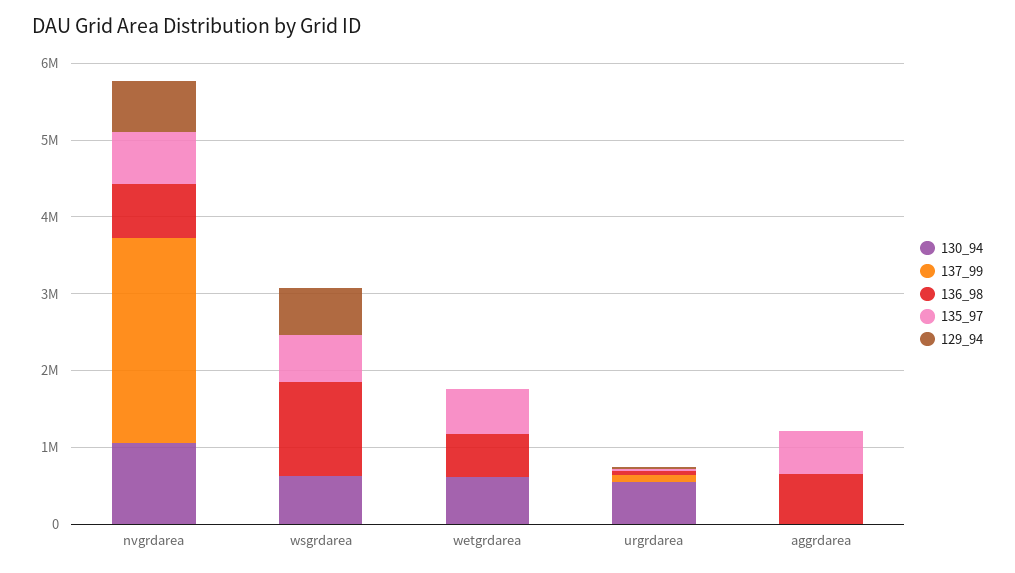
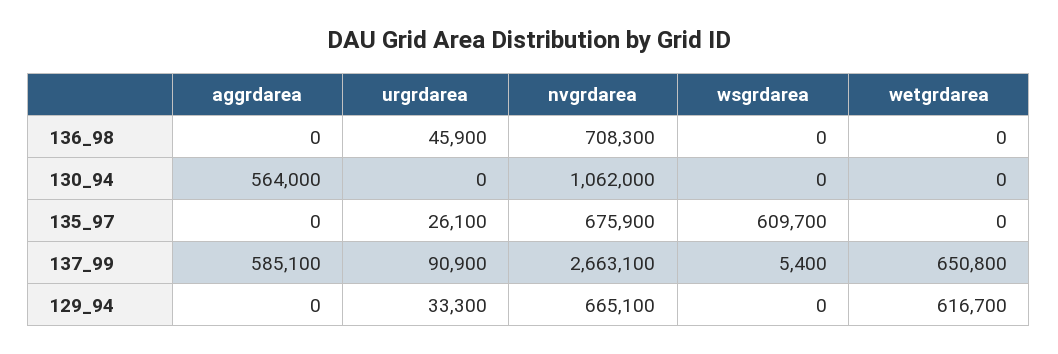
  {
    "130_94": {
      "nvgrdarea": 1062000,
-     "wsgrdarea": 600000,
+     "wsgrdarea": 0,
-     "wetgrdarea": 600000,
+     "wetgrdarea": 0,
-     "urgrdarea": 600000,
+     "urgrdarea": 0,
-     "aggrdarea": 0
+     "aggrdarea": 564000
    },
    "137_99": {
      "nvgrdarea": 2663100,
      "wsgrdarea": 5400,
-     "wetgrdarea": 0,
+     "wetgrdarea": 650800,
      "urgrdarea": 90900,
-     "aggrdarea": 0
+     "aggrdarea": 585100
    },
    "136_98": {
      "nvgrdarea": 708300,
-     "wsgrdarea": 1200000,
+     "wsgrdarea": 0,
-     "wetgrdarea": 600000,
+     "wetgrdarea": 0,
      "urgrdarea": 45900,
-     "aggrdarea": 600000
+     "aggrdarea": 0
    },
    "135_97": {
      "nvgrdarea": 675900,
      "wsgrdarea": 609700,
-     "wetgrdarea": 600000,
+     "wetgrdarea": 0,
      "urgrdarea": 26100,
-     "aggrdarea": 600000
+     "aggrdarea": 0
    },
    "129_94": {
      "nvgrdarea": 665100,
-     "wsgrdarea": 600000,
+     "wsgrdarea": 0,
-     "wetgrdarea": 0,
+     "wetgrdarea": 616700,
      "urgrdarea": 33300,
      "aggrdarea": 0
    }
  }

